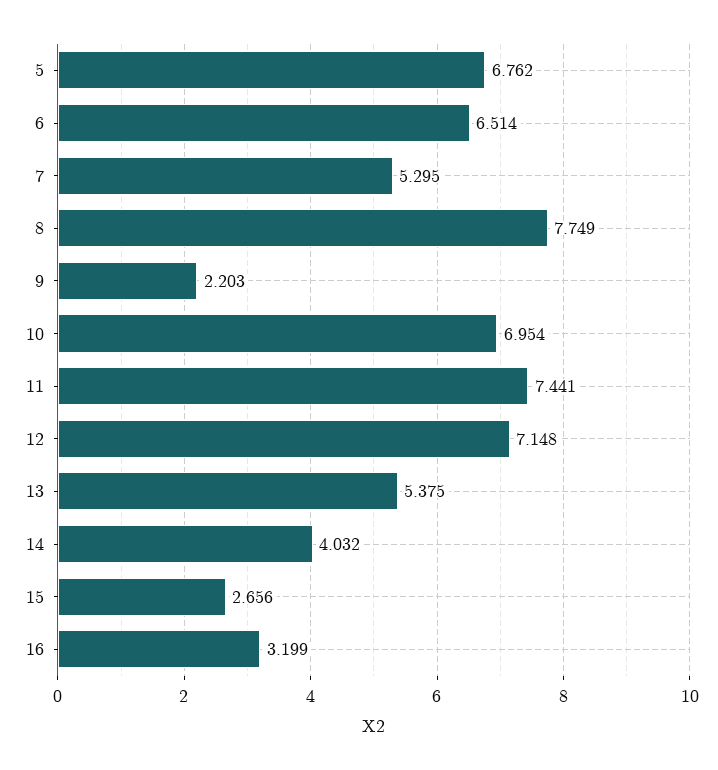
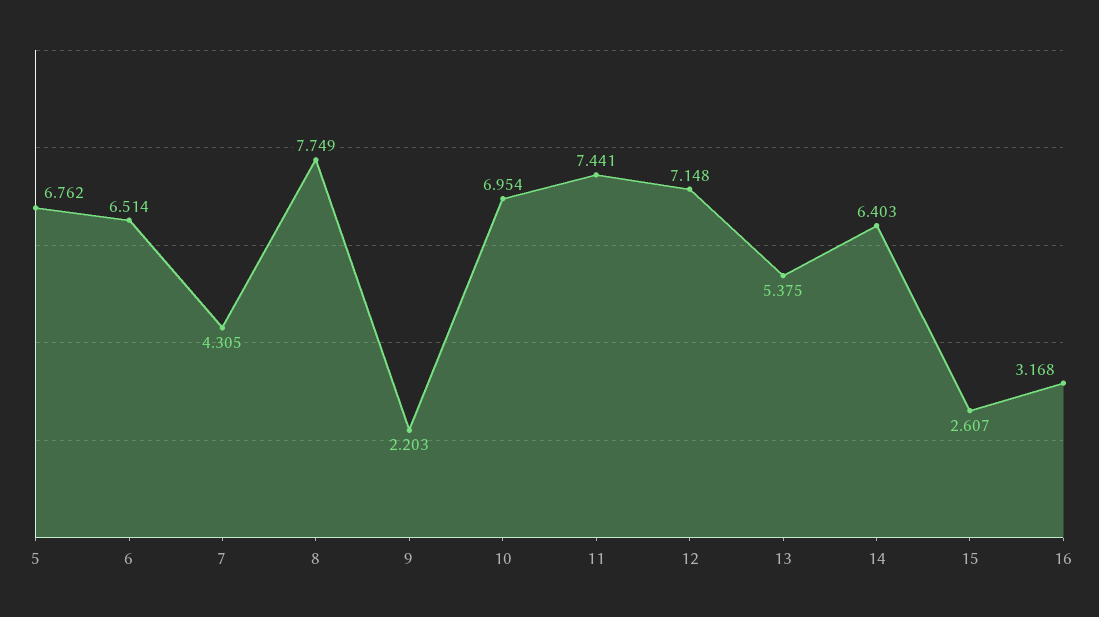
  {
    "5": 6.762,
    "6": 6.514,
-   "7": 5.295,
+   "7": 4.305,
    "8": 7.749,
    "9": 2.203,
    "10": 6.954,
    "11": 7.441,
    "12": 7.148,
    "13": 5.375,
-   "14": 4.032,
+   "14": 6.403,
-   "15": 2.656,
+   "15": 2.607,
-   "16": 3.199
+   "16": 3.168
  }

